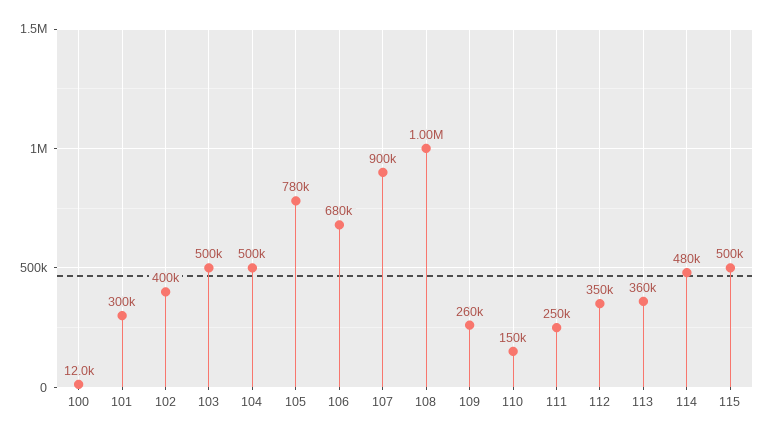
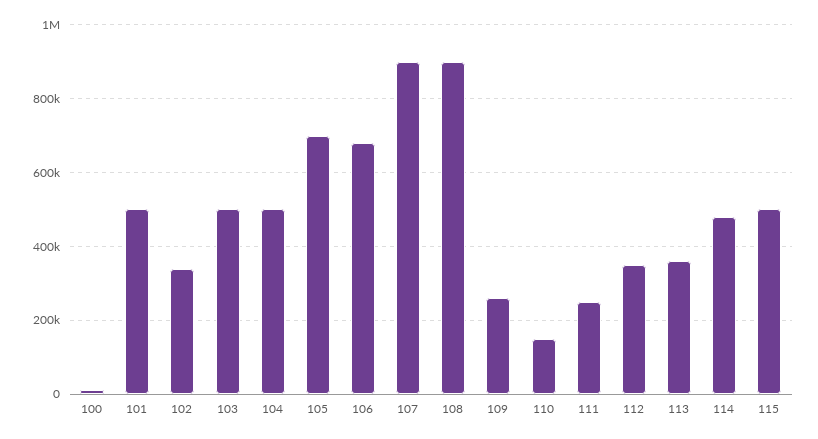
  {
    "100": 12000,
-   "101": 300000,
+   "101": 500000,
-   "102": 400000,
+   "102": 340000,
    "103": 500000,
    "104": 500000,
-   "105": 780000,
+   "105": 700000,
    "106": 680000,
    "107": 900000,
-   "108": 1000000,
+   "108": 900000,
    "109": 260000,
    "110": 150000,
    "111": 250000,
    "112": 350000,
    "113": 360000,
    "114": 480000,
    "115": 500000
  }

